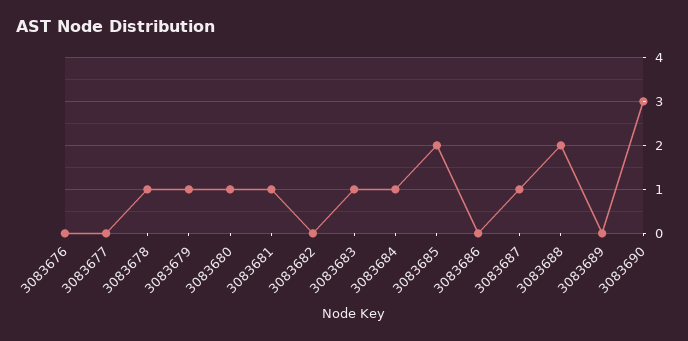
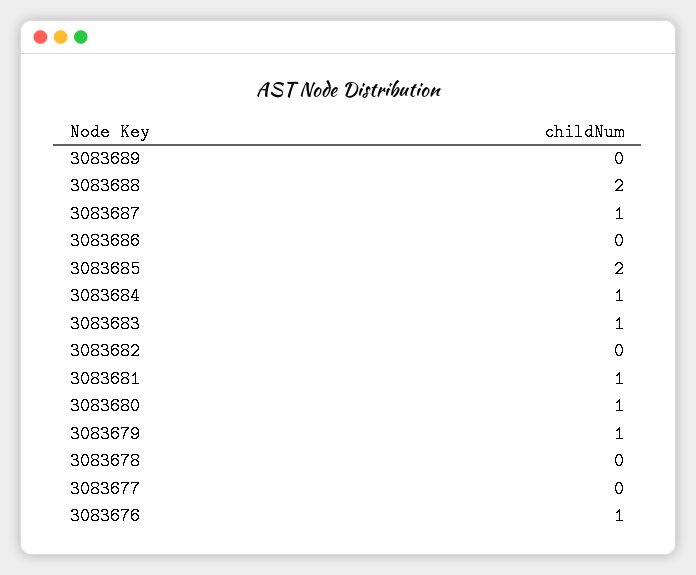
  {
-   "3083676": 0,
+   "3083676": 1,
    "3083677": 0,
-   "3083678": 1,
+   "3083678": 0,
    "3083679": 1,
    "3083680": 1,
    "3083681": 1,
    "3083682": 0,
    "3083683": 1,
    "3083684": 1,
    "3083685": 2,
    "3083686": 0,
    "3083687": 1,
    "3083688": 2,
-   "3083689": 0,
+   "3083689": 0
-   "3083690": 3
  }

